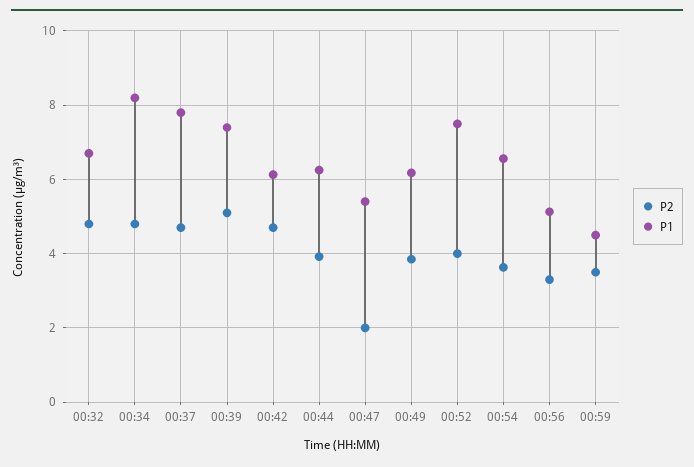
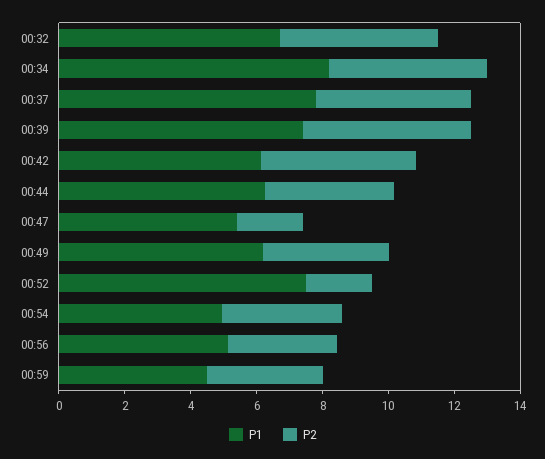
  {
    "P2": {
      "00:32": 4.8,
      "00:34": 4.8,
      "00:37": 4.8,
      "00:39": 5.2,
      "00:42": 4.8,
      "00:44": 4,
      "00:47": 2,
      "00:49": 3.8,
-     "00:52": 4,
+     "00:52": 2,
      "00:54": 3.6,
      "00:56": 3.4,
      "00:59": 3.6
    },
    "P1": {
      "00:32": 6.8,
      "00:34": 8.2,
      "00:37": 7.8,
      "00:39": 7.4,
      "00:42": 6.2,
      "00:44": 6.2,
      "00:47": 5.4,
      "00:49": 6.2,
      "00:52": 7.6,
-     "00:54": 6.6,
+     "00:54": 5,
      "00:56": 5.2,
      "00:59": 4.6
    }
  }

